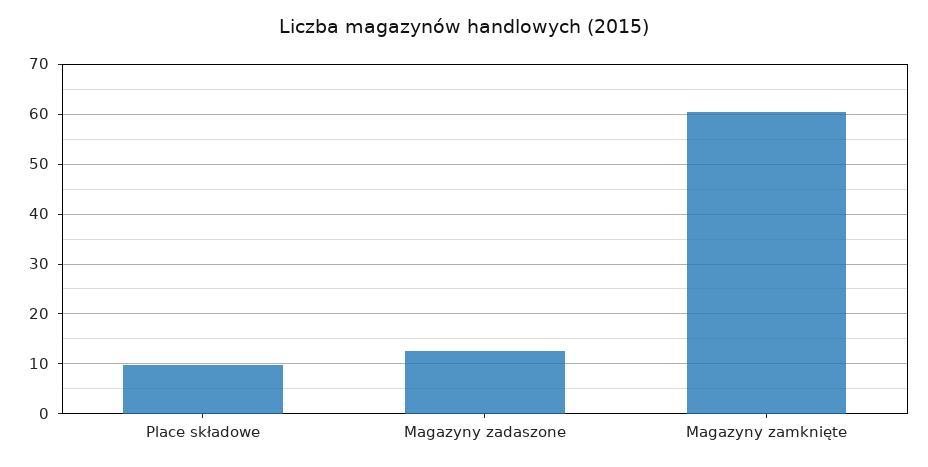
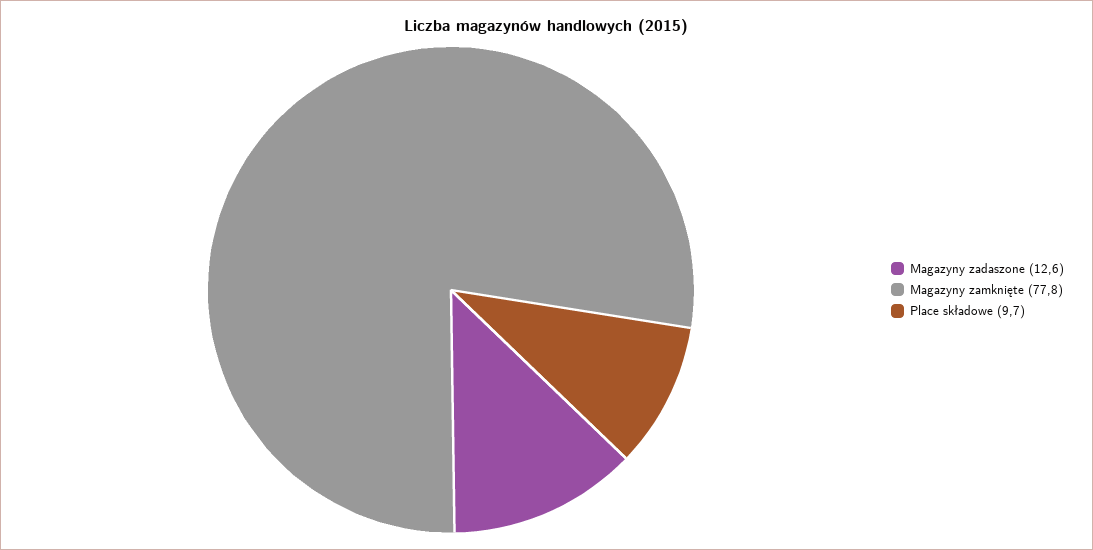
  {
    "Place składowe": 9.7,
    "Magazyny zadaszone": 12.6,
-   "Magazyny zamknięte": 60
+   "Magazyny zamknięte": 77.8
  }

